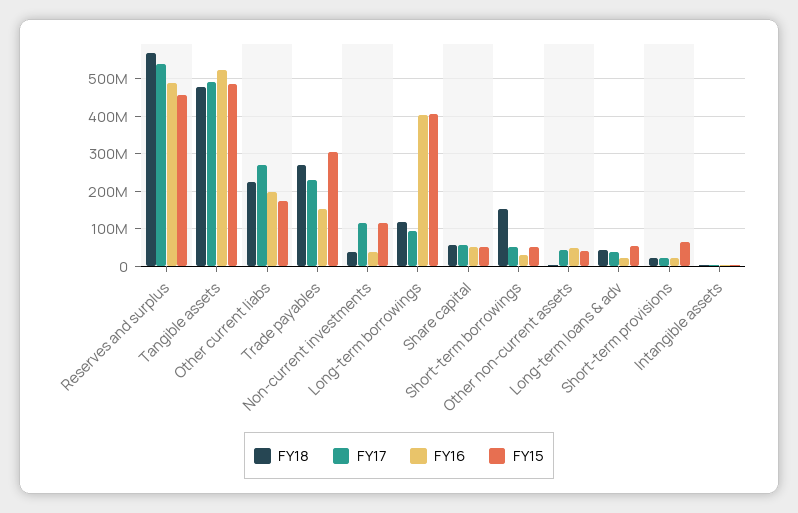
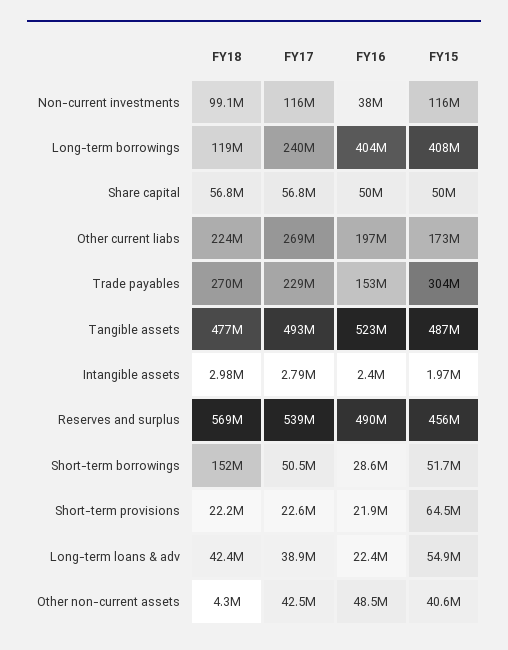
  {
    "FY18": {
      "Reserves and surplus": 569000000,
      "Tangible assets": 477000000,
      "Other current liabs": 224000000,
      "Trade payables": 270000000,
-     "Non-current investments": 40000000,
+     "Non-current investments": 99100000,
      "Long-term borrowings": 119000000,
      "Share capital": 56800000,
      "Short-term borrowings": 152000000,
      "Other non-current assets": 4300000,
      "Long-term loans & adv": 42400000,
      "Short-term provisions": 22200000,
      "Intangible assets": 2980000
    },
    "FY17": {
      "Reserves and surplus": 539000000,
      "Tangible assets": 493000000,
      "Other current liabs": 269000000,
      "Trade payables": 229000000,
      "Non-current investments": 116000000,
-     "Long-term borrowings": 100000000,
+     "Long-term borrowings": 240000000,
      "Share capital": 56800000,
      "Short-term borrowings": 50500000,
      "Other non-current assets": 42500000,
      "Long-term loans & adv": 38900000,
      "Short-term provisions": 22600000,
      "Intangible assets": 2790000
    },
    "FY16": {
      "Reserves and surplus": 490000000,
      "Tangible assets": 523000000,
      "Other current liabs": 197000000,
      "Trade payables": 153000000,
      "Non-current investments": 38000000,
      "Long-term borrowings": 404000000,
      "Share capital": 50000000,
      "Short-term borrowings": 28600000,
      "Other non-current assets": 48500000,
      "Long-term loans & adv": 22400000,
      "Short-term provisions": 21900000,
      "Intangible assets": 2400000
    },
    "FY15": {
      "Reserves and surplus": 456000000,
      "Tangible assets": 487000000,
      "Other current liabs": 173000000,
      "Trade payables": 304000000,
      "Non-current investments": 116000000,
      "Long-term borrowings": 408000000,
      "Share capital": 50000000,
      "Short-term borrowings": 51700000,
      "Other non-current assets": 40600000,
      "Long-term loans & adv": 54900000,
      "Short-term provisions": 64500000,
      "Intangible assets": 1970000
    }
  }

